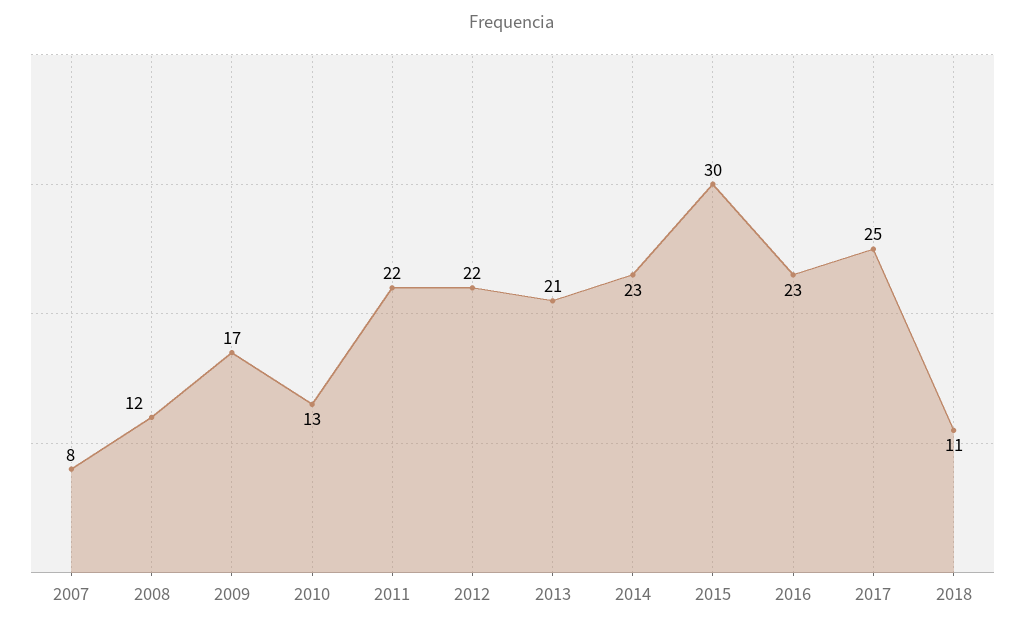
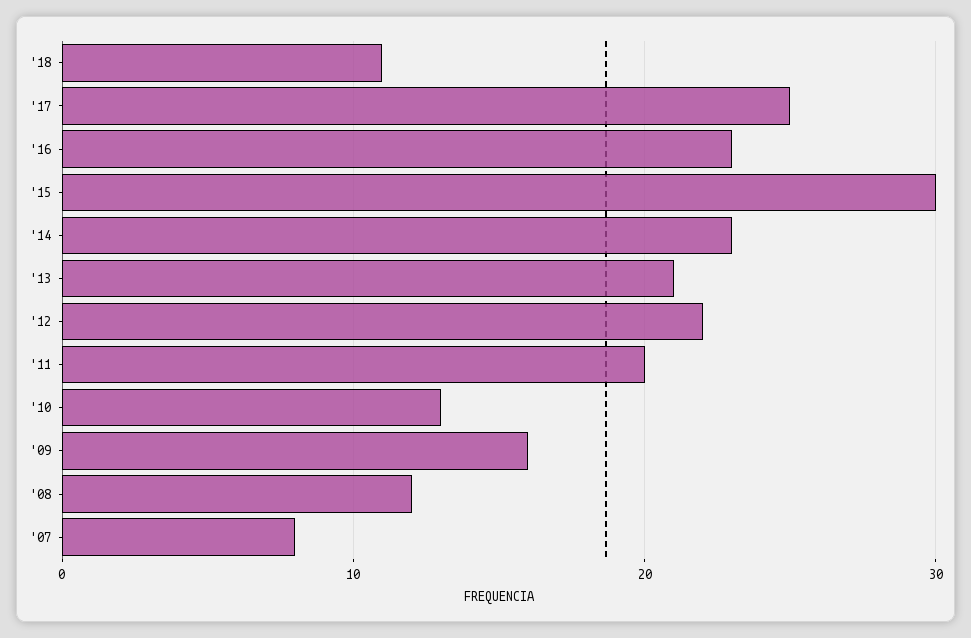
  {
    "2007": 8,
    "2008": 12,
-   "2009": 17,
+   "2009": 16,
    "2010": 13,
-   "2011": 22,
+   "2011": 20,
    "2012": 22,
    "2013": 21,
    "2014": 23,
    "2015": 30,
    "2016": 23,
    "2017": 25,
    "2018": 11
  }

